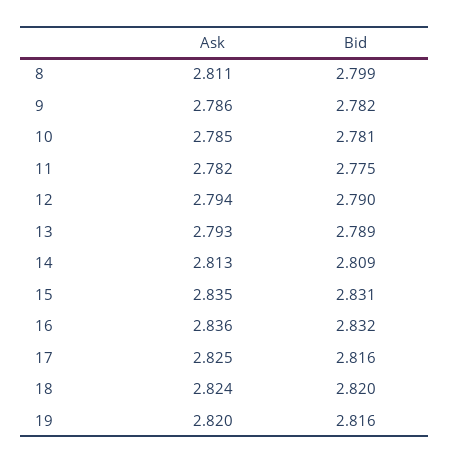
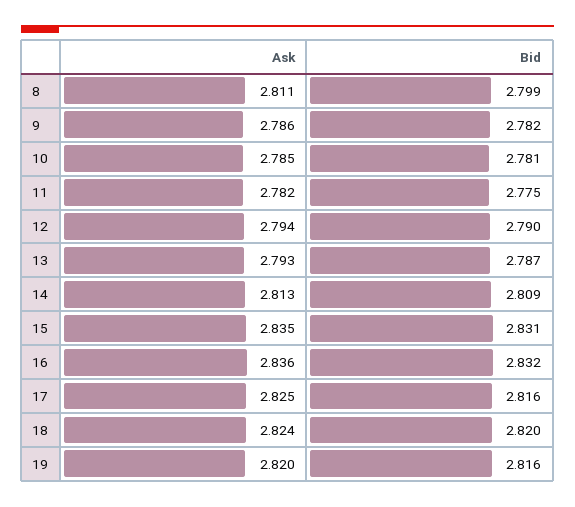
  {
    "Ask": {
      "8": 2.811,
      "9": 2.786,
      "10": 2.785,
      "11": 2.782,
      "12": 2.794,
      "13": 2.793,
      "14": 2.813,
      "15": 2.835,
      "16": 2.836,
      "17": 2.825,
      "18": 2.824,
      "19": 2.82
    },
    "Bid": {
      "8": 2.799,
      "9": 2.782,
      "10": 2.781,
      "11": 2.775,
      "12": 2.79,
-     "13": 2.789,
+     "13": 2.787,
      "14": 2.809,
      "15": 2.831,
      "16": 2.832,
      "17": 2.816,
      "18": 2.82,
      "19": 2.816
    }
  }

